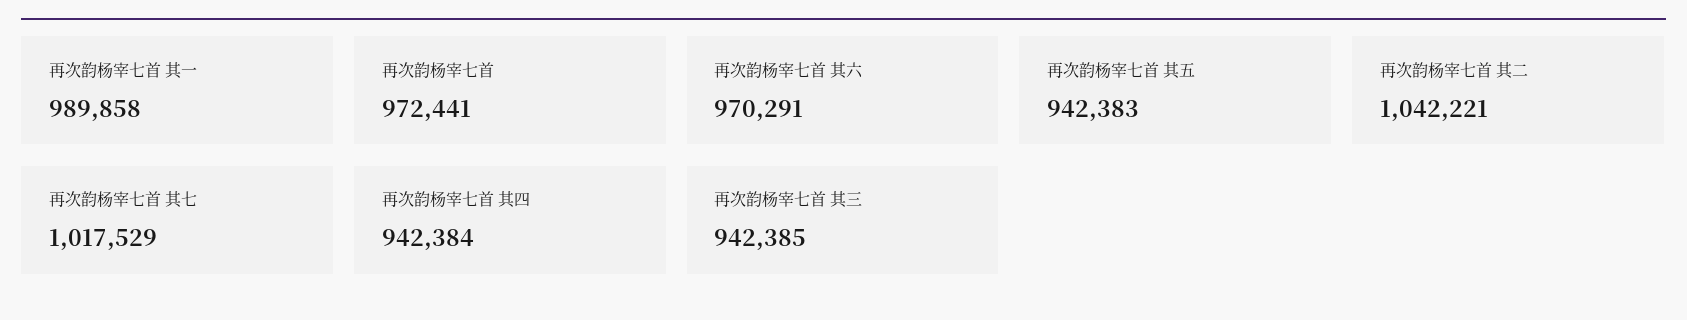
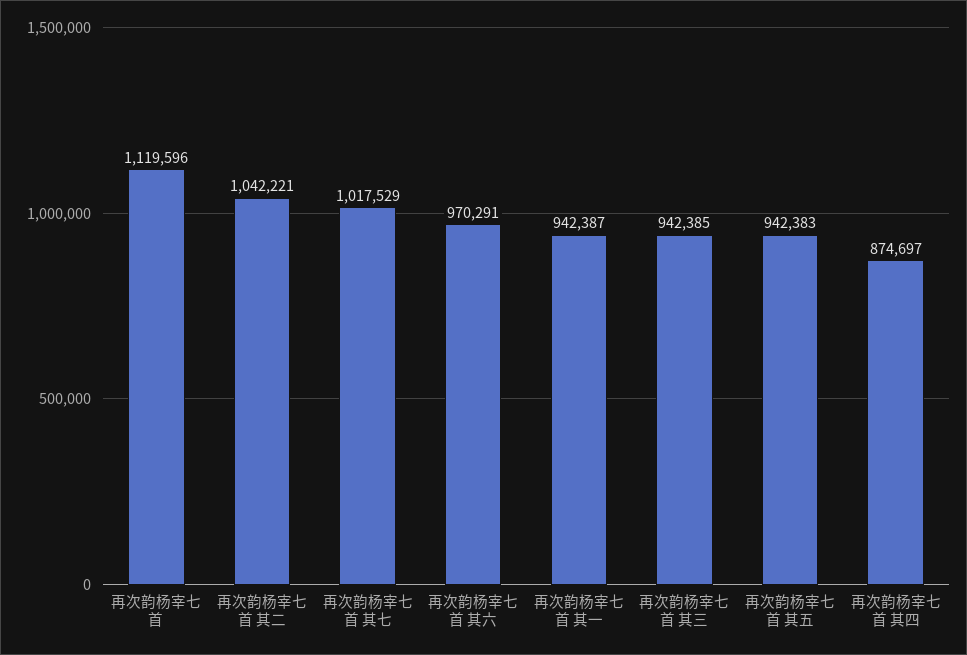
  {
-   "再次韵杨宰七首 其一": 989858,
+   "再次韵杨宰七首 其一": 942387,
-   "再次韵杨宰七首": 972441,
+   "再次韵杨宰七首": 1119596,
    "再次韵杨宰七首 其六": 970291,
    "再次韵杨宰七首 其五": 942383,
    "再次韵杨宰七首 其二": 1042221,
    "再次韵杨宰七首 其七": 1017529,
-   "再次韵杨宰七首 其四": 942384,
+   "再次韵杨宰七首 其四": 874697,
    "再次韵杨宰七首 其三": 942385
  }

